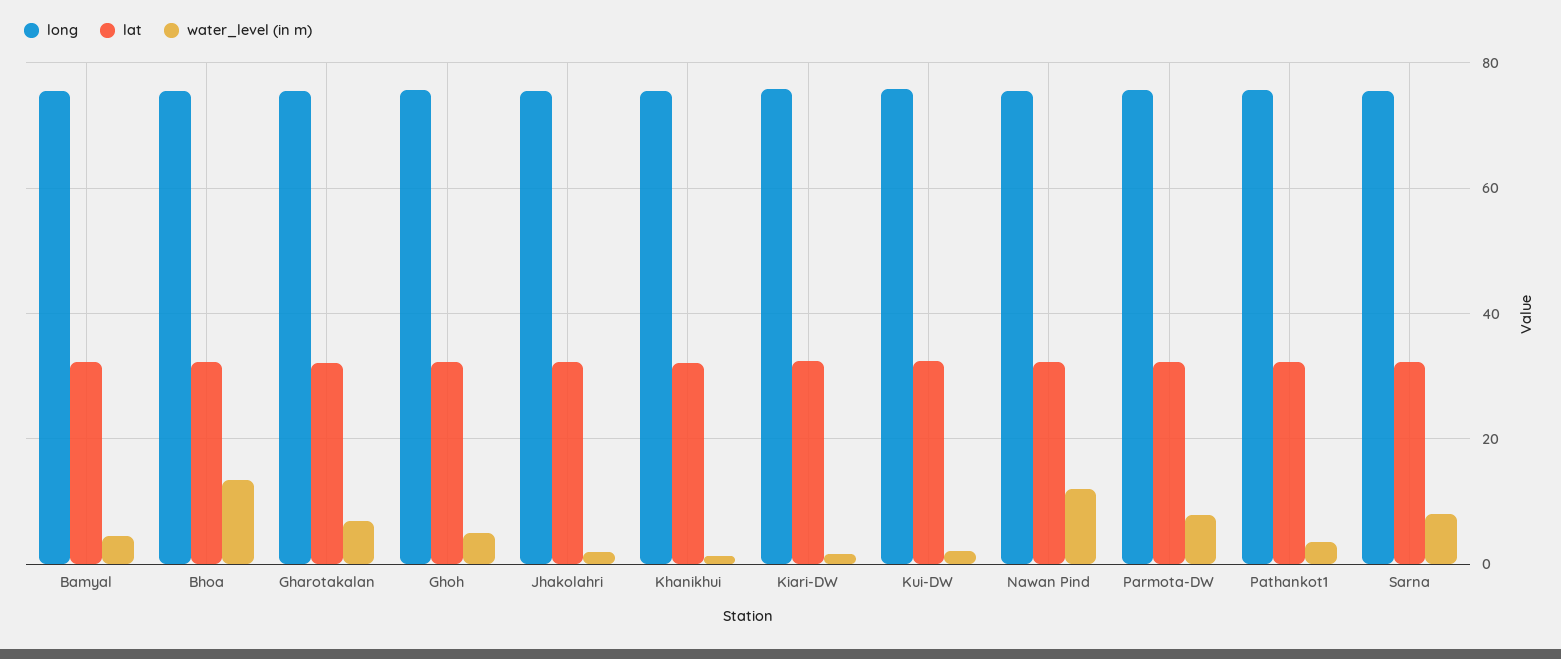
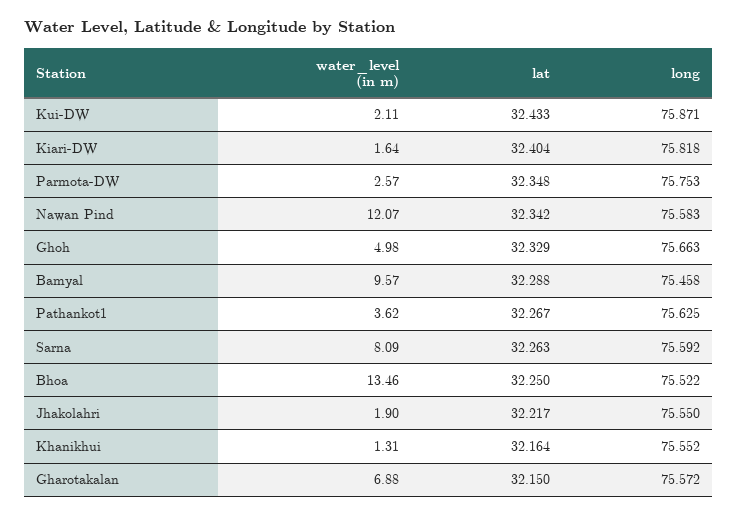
  {
    "long": {
      "Bamyal": 75.458,
      "Bhoa": 75.522,
      "Gharotakalan": 75.572,
      "Ghoh": 75.663,
      "Jhakolahri": 75.55,
      "Khanikhui": 75.552,
      "Kiari-DW": 75.818,
      "Kui-DW": 75.871,
      "Nawan Pind": 75.583,
      "Parmota-DW": 75.753,
      "Pathankot1": 75.625,
      "Sarna": 75.592
    },
    "lat": {
      "Bamyal": 32.288,
      "Bhoa": 32.25,
      "Gharotakalan": 32.15,
      "Ghoh": 32.329,
      "Jhakolahri": 32.217,
      "Khanikhui": 32.164,
      "Kiari-DW": 32.404,
      "Kui-DW": 32.433,
      "Nawan Pind": 32.342,
      "Parmota-DW": 32.348,
      "Pathankot1": 32.267,
      "Sarna": 32.263
    },
    "water_level (in m)": {
-     "Bamyal": 4,
+     "Bamyal": 9.57,
      "Bhoa": 13.46,
      "Gharotakalan": 6.88,
      "Ghoh": 4.98,
      "Jhakolahri": 1.9,
      "Khanikhui": 1.31,
      "Kiari-DW": 1.64,
      "Kui-DW": 2.11,
      "Nawan Pind": 12.07,
-     "Parmota-DW": 8,
+     "Parmota-DW": 2.57,
      "Pathankot1": 3.62,
      "Sarna": 8.09
    }
  }

